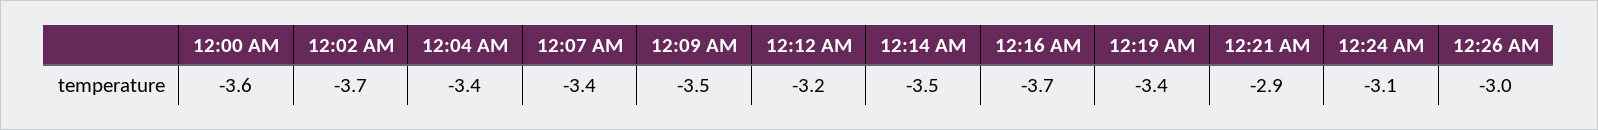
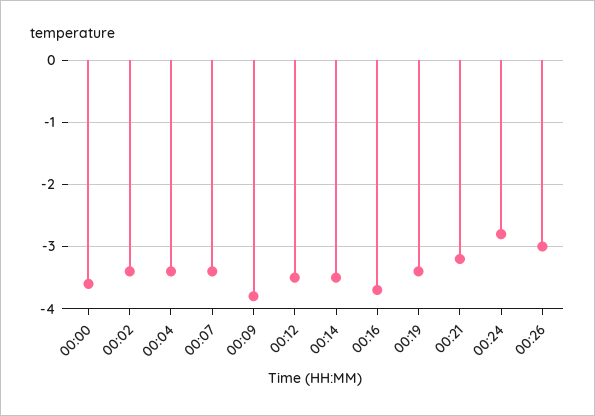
  {
    "12:00 AM": -3.6,
-   "12:02 AM": -3.7,
+   "12:02 AM": -3.4,
    "12:04 AM": -3.4,
    "12:07 AM": -3.4,
-   "12:09 AM": -3.5,
+   "12:09 AM": -3.8,
-   "12:12 AM": -3.2,
+   "12:12 AM": -3.5,
    "12:14 AM": -3.5,
    "12:16 AM": -3.7,
    "12:19 AM": -3.4,
-   "12:21 AM": -2.9,
+   "12:21 AM": -3.2,
-   "12:24 AM": -3.1,
+   "12:24 AM": -2.8,
    "12:26 AM": -3
  }

